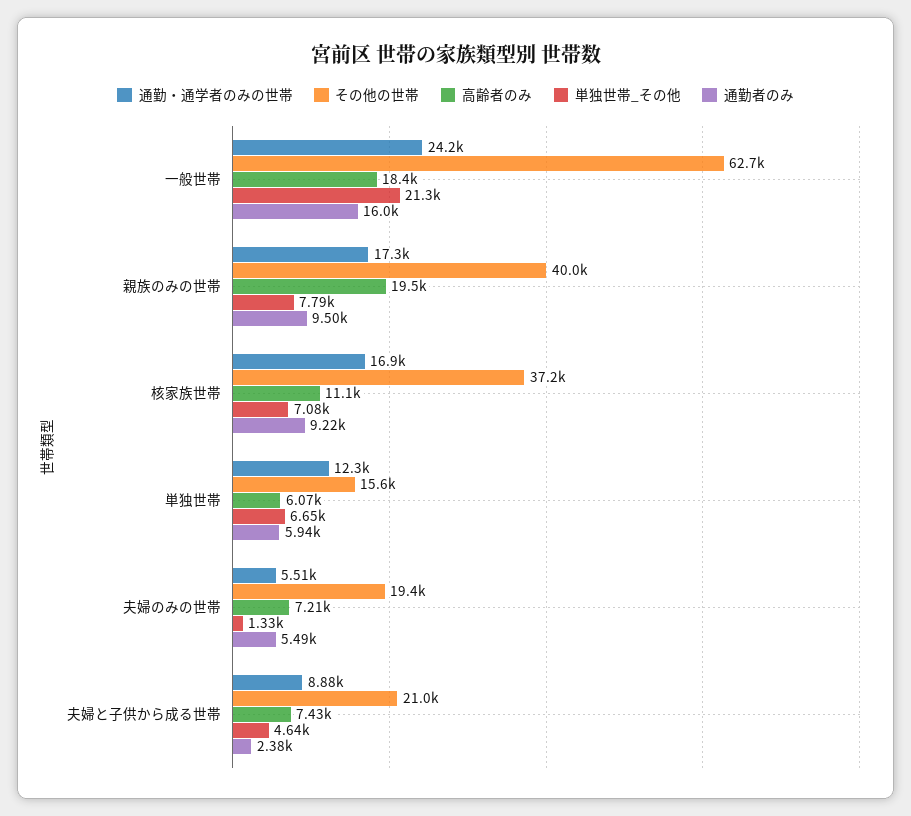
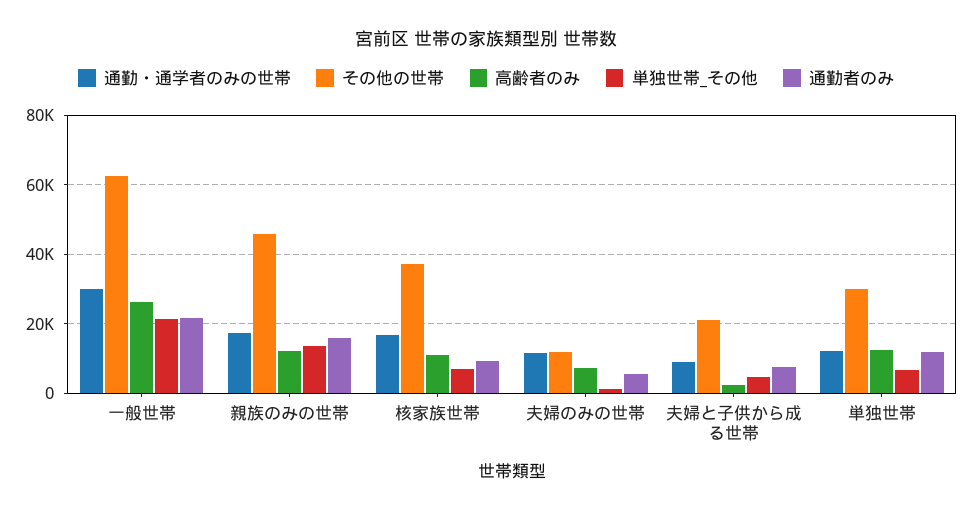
  {
    "通勤・通学者のみの世帯": {
-     "一般世帯": 24200,
+     "一般世帯": 30000,
      "親族のみの世帯": 17300,
      "核家族世帯": 16900,
      "単独世帯": 12300,
-     "夫婦のみの世帯": 5510,
+     "夫婦のみの世帯": 12000,
      "夫婦と子供から成る世帯": 8880
    },
    "その他の世帯": {
      "一般世帯": 62700,
-     "親族のみの世帯": 40000,
+     "親族のみの世帯": 46000,
      "核家族世帯": 37200,
-     "単独世帯": 15600,
+     "単独世帯": 30000,
-     "夫婦のみの世帯": 19400,
+     "夫婦のみの世帯": 12000,
      "夫婦と子供から成る世帯": 21000
    },
    "高齢者のみ": {
-     "一般世帯": 18400,
+     "一般世帯": 26000,
-     "親族のみの世帯": 19500,
+     "親族のみの世帯": 12000,
      "核家族世帯": 11100,
-     "単独世帯": 6070,
+     "単独世帯": 12000,
      "夫婦のみの世帯": 7210,
-     "夫婦と子供から成る世帯": 7430
+     "夫婦と子供から成る世帯": 2000
    },
    "単独世帯_その他": {
      "一般世帯": 21300,
-     "親族のみの世帯": 7790,
+     "親族のみの世帯": 14000,
      "核家族世帯": 7080,
      "単独世帯": 6650,
      "夫婦のみの世帯": 1330,
      "夫婦と子供から成る世帯": 4640
    },
    "通勤者のみ": {
-     "一般世帯": 16000,
+     "一般世帯": 22000,
-     "親族のみの世帯": 9500,
+     "親族のみの世帯": 16000,
      "核家族世帯": 9220,
-     "単独世帯": 5940,
+     "単独世帯": 12000,
      "夫婦のみの世帯": 5490,
-     "夫婦と子供から成る世帯": 2380
+     "夫婦と子供から成る世帯": 8000
    }
  }

